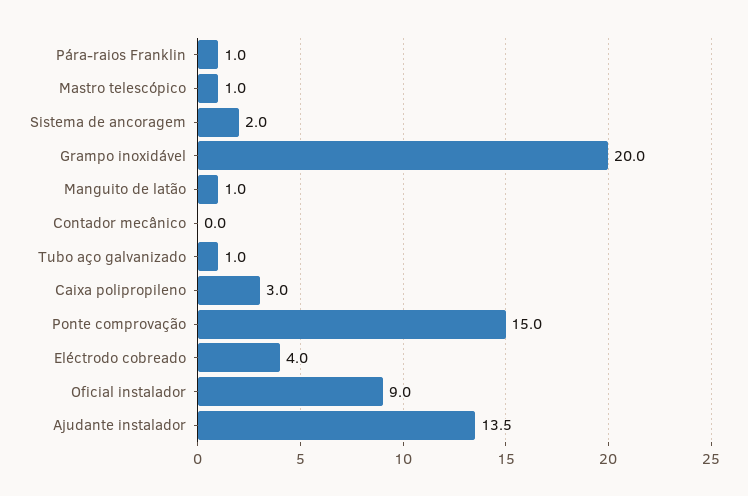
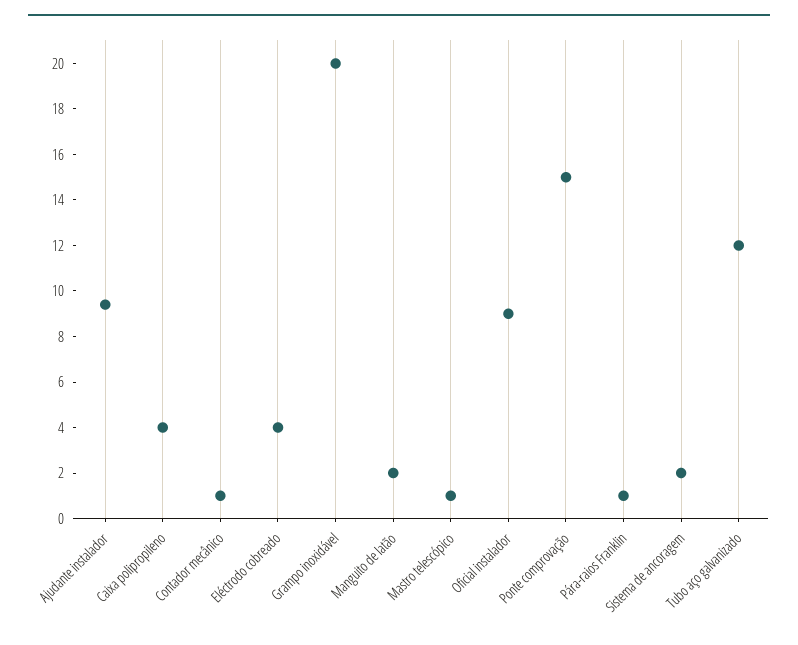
  {
    "Pára-raios Franklin": 1,
    "Mastro telescópico": 1,
    "Sistema de ancoragem": 2,
    "Grampo inoxidável": 20,
-   "Manguito de latão": 1,
+   "Manguito de latão": 2,
-   "Contador mecânico": 0,
+   "Contador mecânico": 1,
-   "Tubo aço galvanizado": 1,
+   "Tubo aço galvanizado": 12,
-   "Caixa polipropileno": 3,
+   "Caixa polipropileno": 4,
    "Ponte comprovação": 15,
    "Eléctrodo cobreado": 4,
    "Oficial instalador": 9,
-   "Ajudante instalador": 13.5
+   "Ajudante instalador": 9.5
  }

